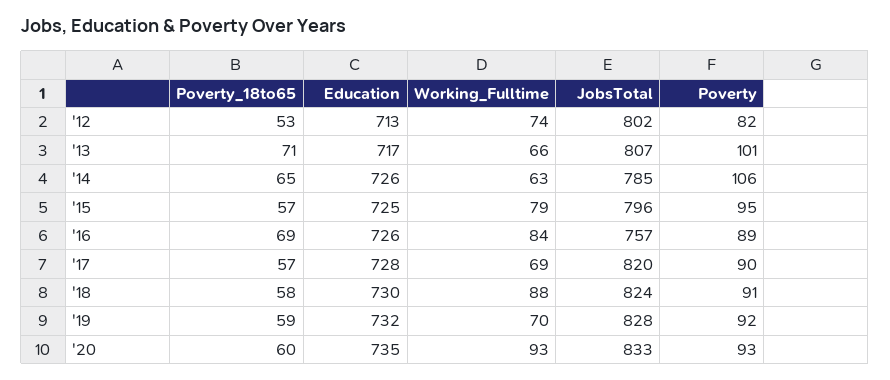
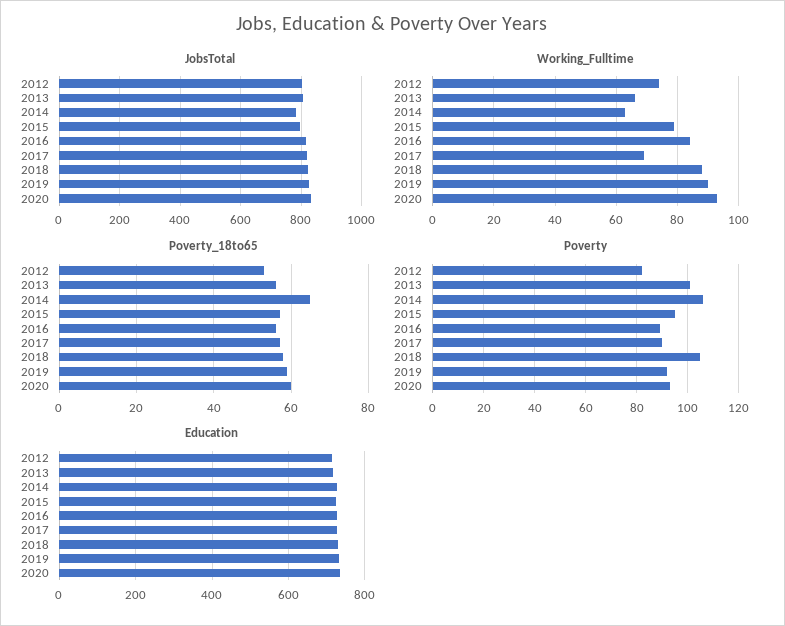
  {
    "Poverty_18to65": {
      "'12": 53,
-     "'13": 71,
+     "'13": 55,
      "'14": 65,
      "'15": 57,
-     "'16": 69,
+     "'16": 55,
      "'17": 57,
      "'18": 58,
      "'19": 59,
      "'20": 60
    },
    "Education": {
      "'12": 713,
      "'13": 717,
      "'14": 726,
      "'15": 725,
      "'16": 726,
      "'17": 728,
      "'18": 730,
      "'19": 732,
      "'20": 735
    },
    "Working_Fulltime": {
      "'12": 74,
      "'13": 66,
      "'14": 63,
      "'15": 79,
      "'16": 84,
      "'17": 69,
      "'18": 88,
-     "'19": 70,
+     "'19": 90,
      "'20": 93
    },
    "JobsTotal": {
      "'12": 802,
      "'13": 807,
      "'14": 785,
      "'15": 796,
-     "'16": 757,
+     "'16": 820,
      "'17": 820,
      "'18": 824,
      "'19": 828,
      "'20": 833
    },
    "Poverty": {
      "'12": 82,
      "'13": 101,
      "'14": 106,
      "'15": 95,
      "'16": 89,
      "'17": 90,
-     "'18": 91,
+     "'18": 105,
      "'19": 92,
      "'20": 93
    }
  }

